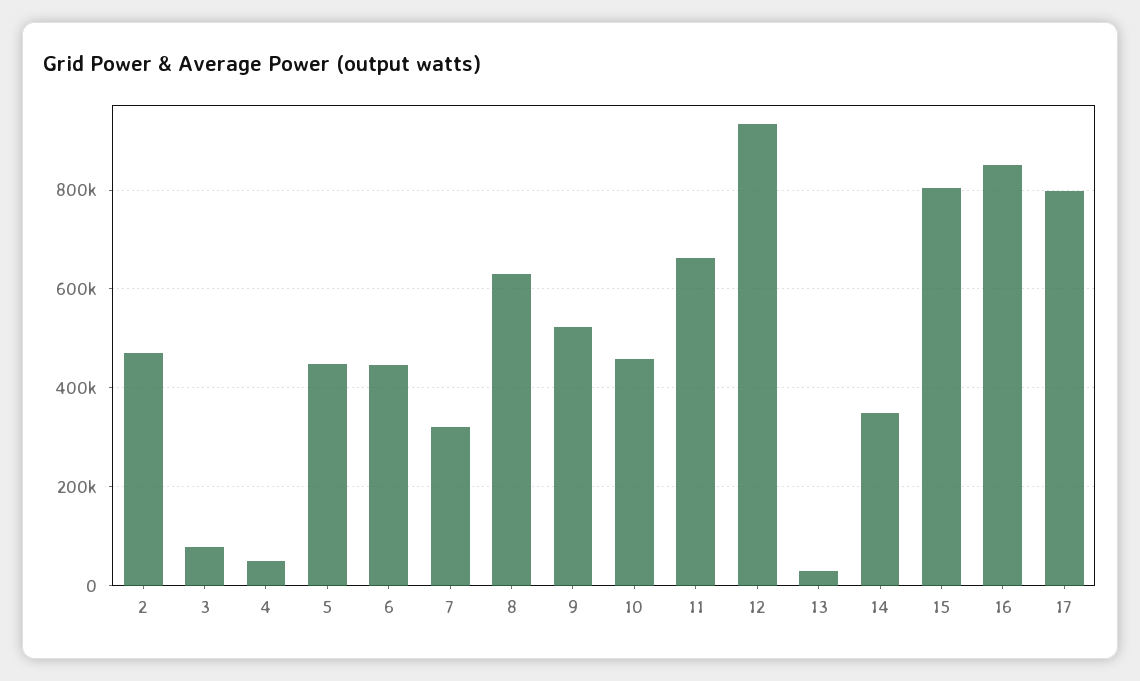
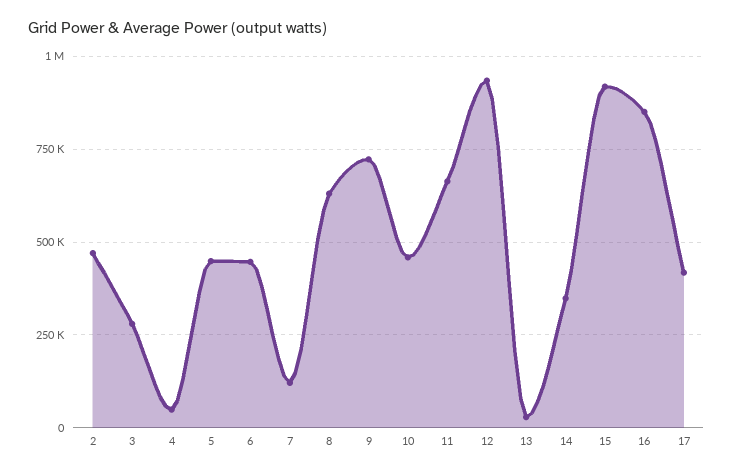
  {
    "2": 480000,
-   "3": 80000,
+   "3": 275000,
    "4": 40000,
    "5": 440000,
    "6": 440000,
-   "7": 320000,
+   "7": 125000,
    "8": 640000,
-   "9": 520000,
+   "9": 725000,
    "10": 460000,
    "11": 660000,
    "12": 940000,
    "13": 20000,
    "14": 340000,
-   "15": 800000,
+   "15": 925000,
    "16": 860000,
-   "17": 800000
+   "17": 425000
  }

